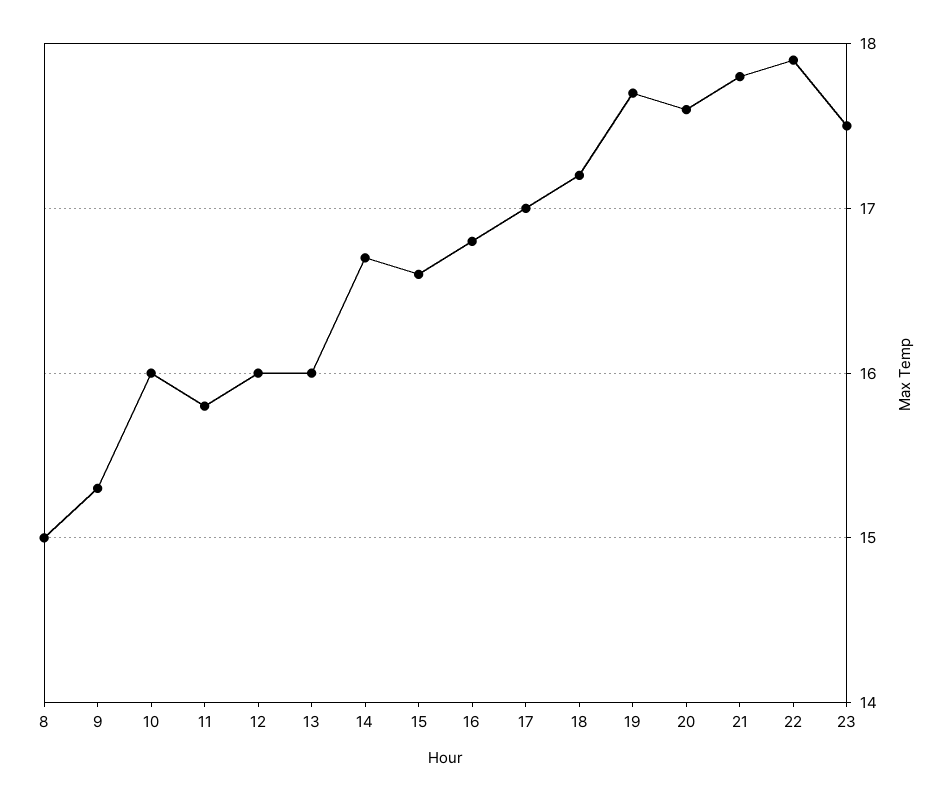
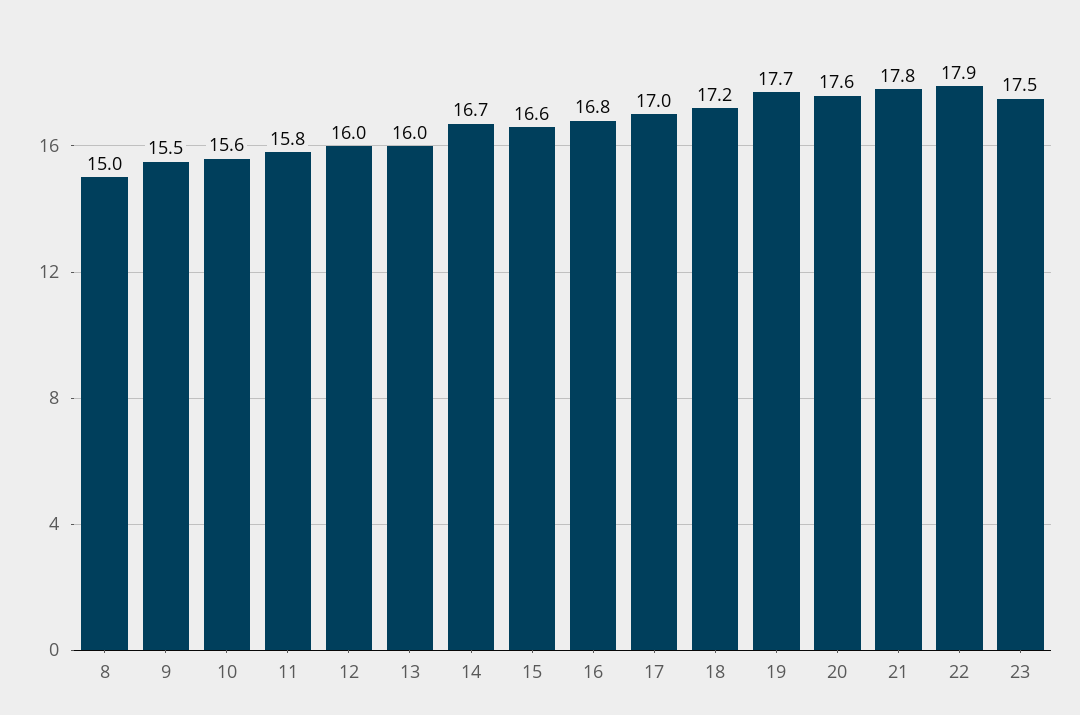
  {
    "8": 15,
-   "9": 15.3,
+   "9": 15.5,
-   "10": 16,
+   "10": 15.6,
    "11": 15.8,
    "12": 16,
    "13": 16,
    "14": 16.7,
    "15": 16.6,
    "16": 16.8,
    "17": 17,
    "18": 17.2,
    "19": 17.7,
    "20": 17.6,
    "21": 17.8,
    "22": 17.9,
    "23": 17.5
  }

